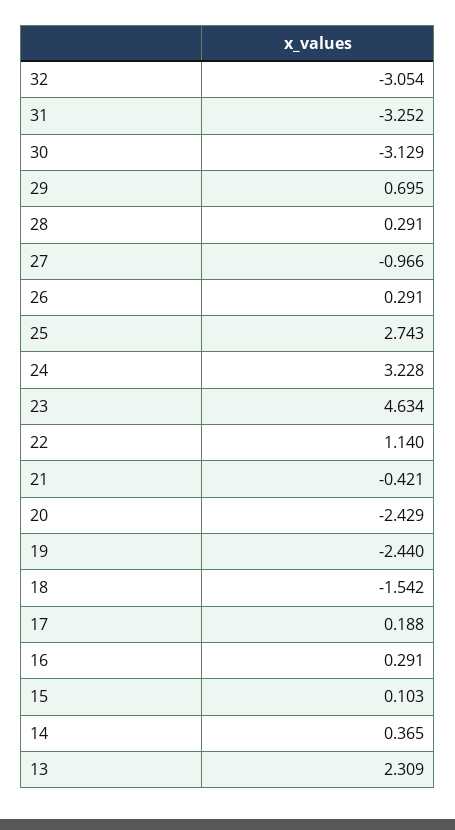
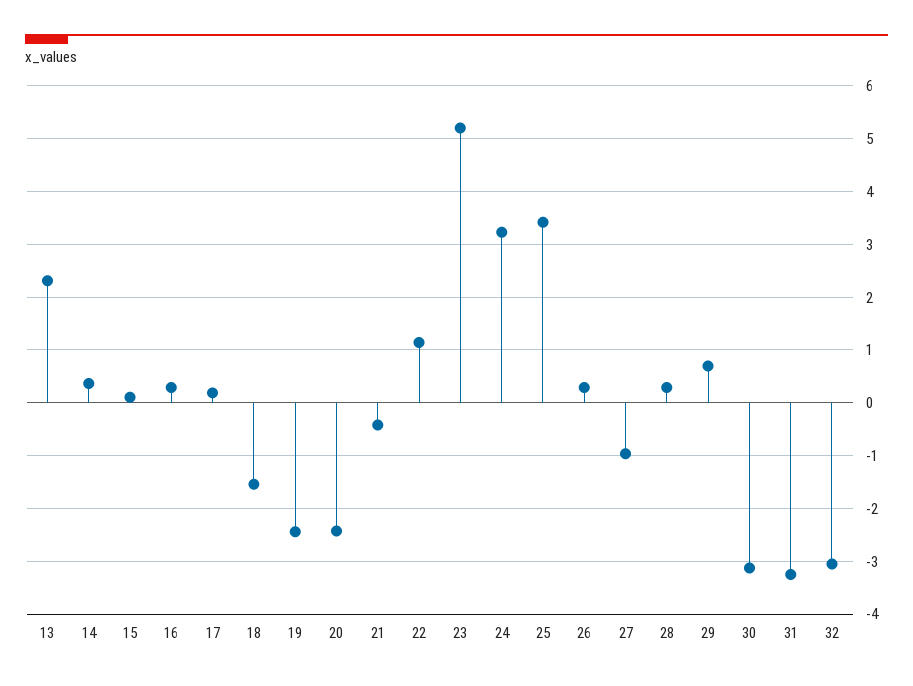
  {
    "32": -3.054,
    "31": -3.252,
    "30": -3.129,
    "29": 0.695,
    "28": 0.291,
    "27": -0.966,
    "26": 0.291,
-   "25": 2.743,
+   "25": 3.4,
    "24": 3.228,
-   "23": 4.634,
+   "23": 5.2,
    "22": 1.14,
    "21": -0.421,
    "20": -2.429,
    "19": -2.44,
    "18": -1.542,
    "17": 0.188,
    "16": 0.291,
    "15": 0.103,
    "14": 0.365,
    "13": 2.309
  }

